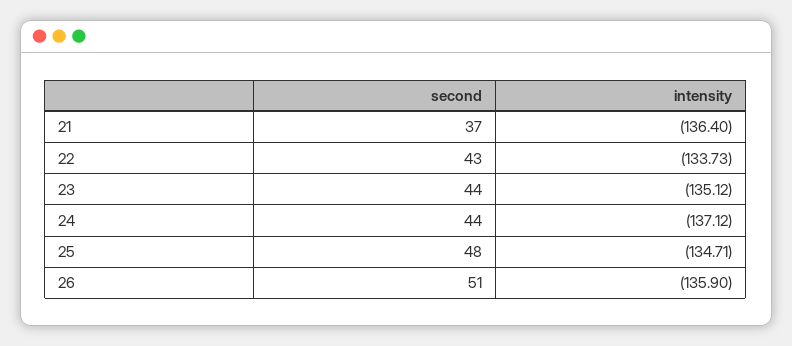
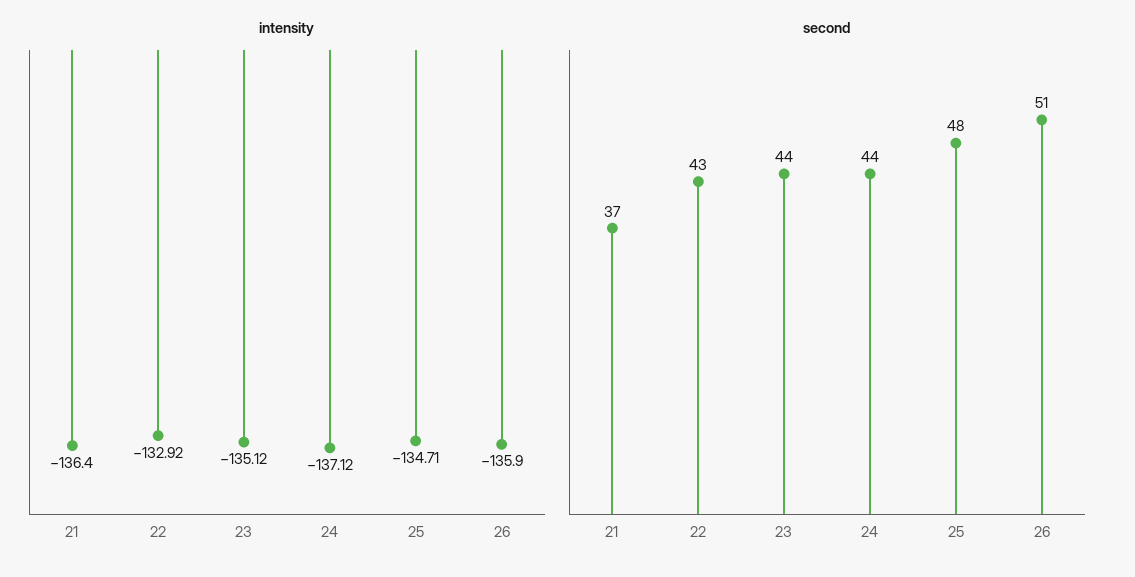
  {
    "second": {
      "21": 37,
      "22": 43,
      "23": 44,
      "24": 44,
      "25": 48,
      "26": 51
    },
    "intensity": {
      "21": -136.4,
-     "22": -133.73,
+     "22": -132.92,
      "23": -135.12,
      "24": -137.12,
      "25": -134.71,
      "26": -135.9
    }
  }

